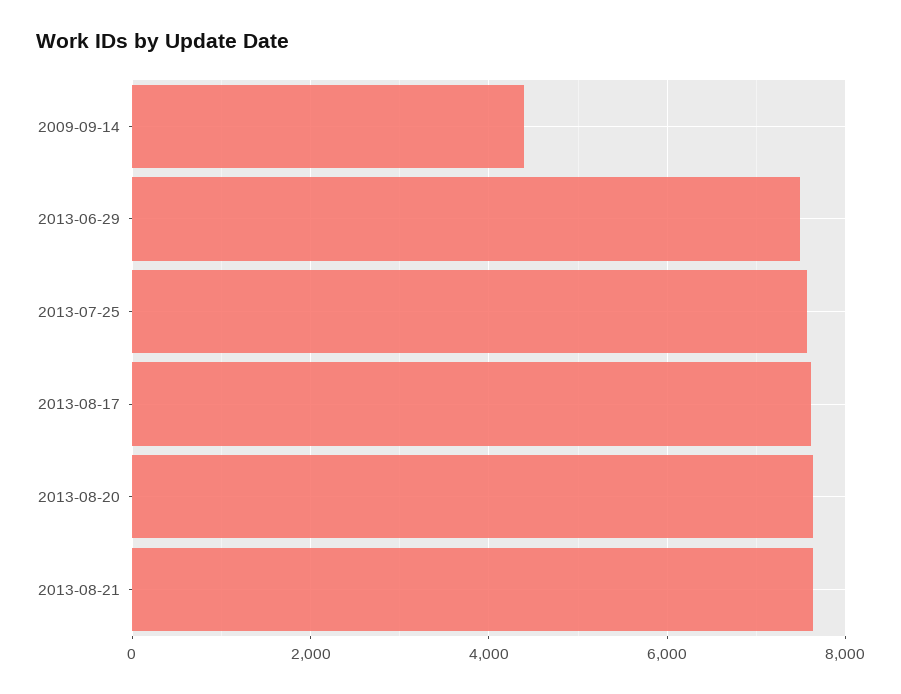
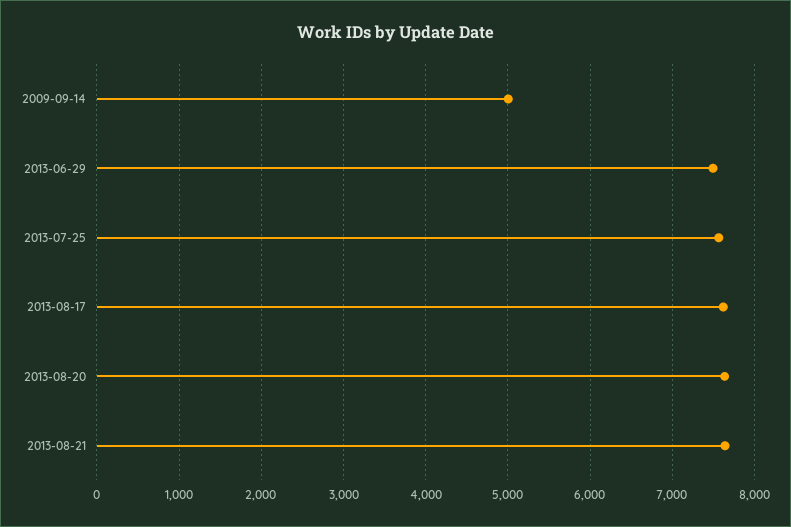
  {
-   "2009-09-14": 4400,
+   "2009-09-14": 5000,
    "2013-06-29": 7500,
    "2013-07-25": 7600,
    "2013-08-17": 7600,
    "2013-08-20": 7600,
    "2013-08-21": 7600
  }

